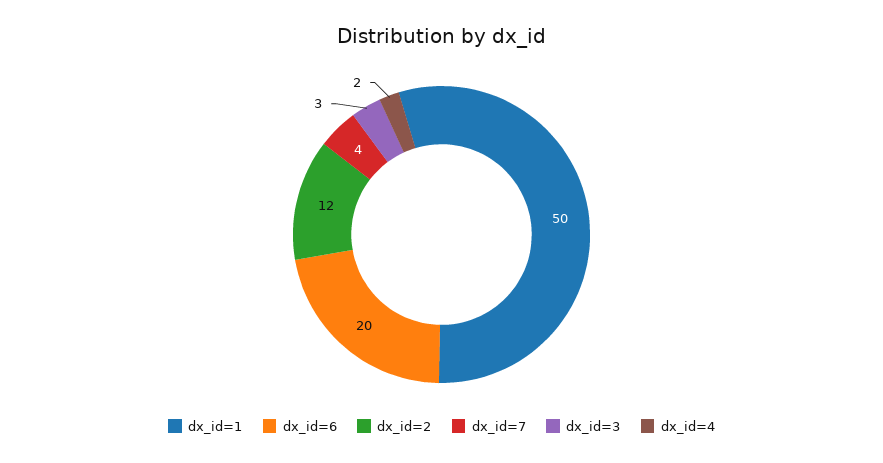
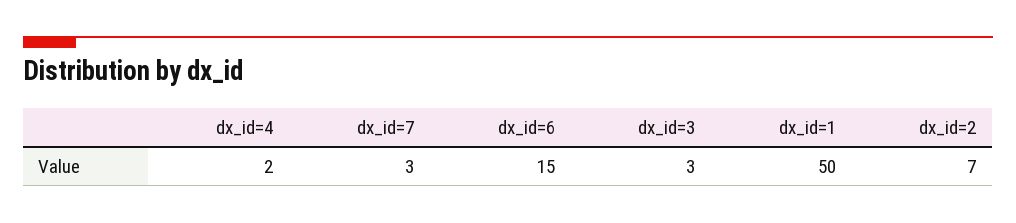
  {
    "dx_id=1": 50,
-   "dx_id=6": 20,
+   "dx_id=6": 15,
-   "dx_id=2": 12,
+   "dx_id=2": 7,
-   "dx_id=7": 4,
+   "dx_id=7": 3,
    "dx_id=3": 3,
    "dx_id=4": 2
  }

